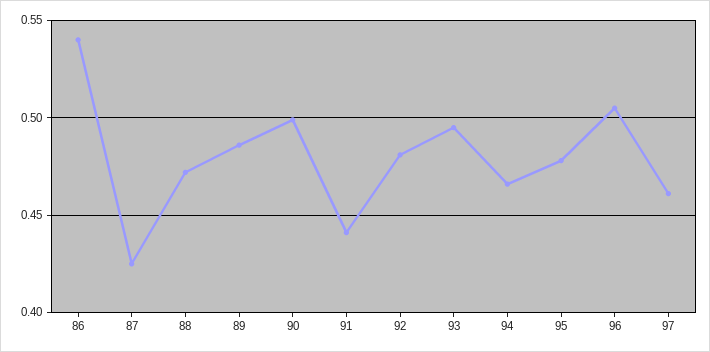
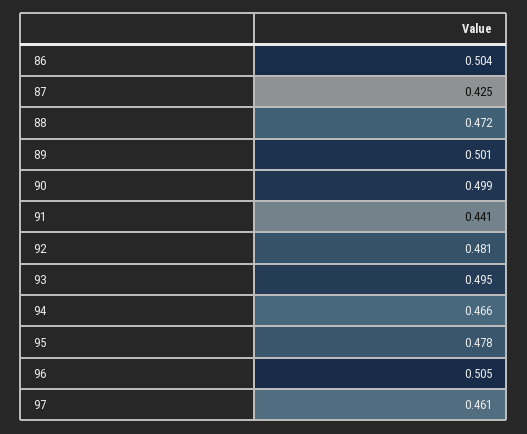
  {
-   "86": 0.54,
+   "86": 0.504,
    "87": 0.425,
    "88": 0.472,
-   "89": 0.485,
+   "89": 0.501,
    "90": 0.499,
    "91": 0.441,
    "92": 0.481,
    "93": 0.495,
    "94": 0.466,
    "95": 0.478,
    "96": 0.505,
    "97": 0.461
  }

